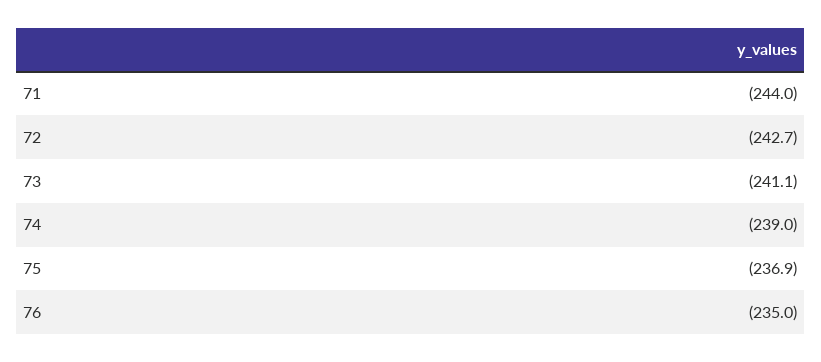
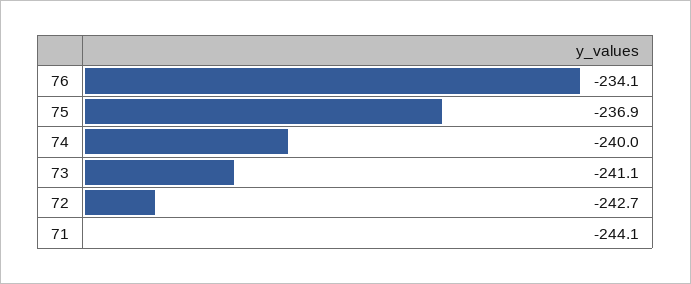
  {
-   "71": -244,
+   "71": -244.1,
    "72": -242.7,
    "73": -241.1,
-   "74": -239,
+   "74": -240,
    "75": -236.9,
-   "76": -235
+   "76": -234.1
  }

